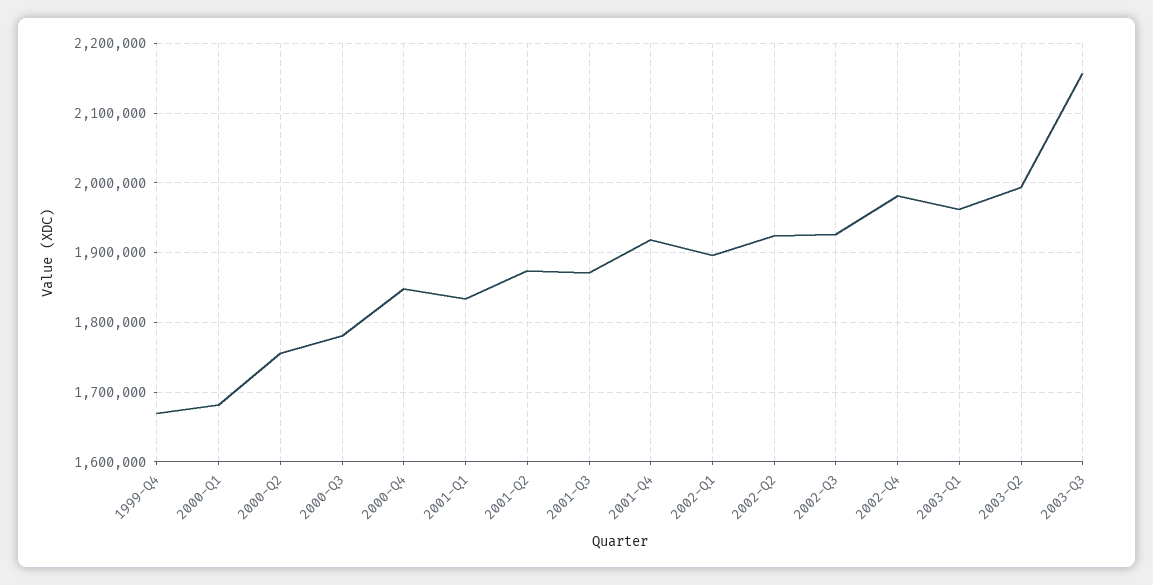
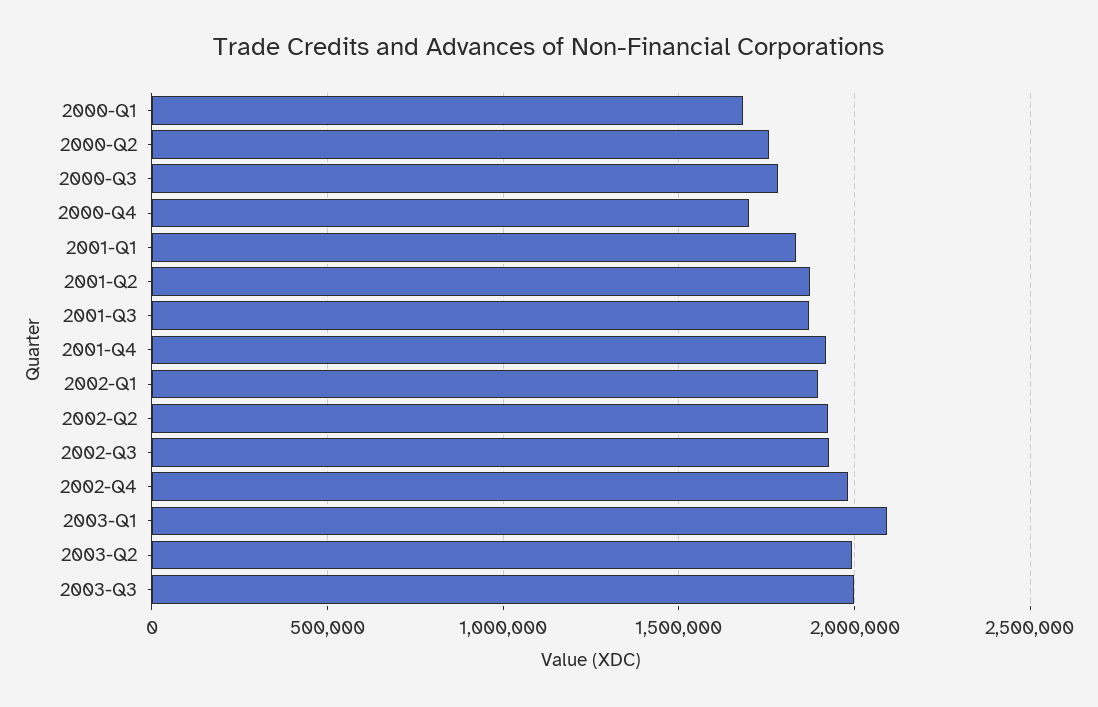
  {
-   "1999-Q4": 1670000,
    "2000-Q1": 1680000,
    "2000-Q2": 1760000,
    "2000-Q3": 1780000,
-   "2000-Q4": 1850000,
+   "2000-Q4": 1700000,
    "2001-Q1": 1830000,
    "2001-Q2": 1870000,
    "2001-Q3": 1870000,
    "2001-Q4": 1920000,
    "2002-Q1": 1900000,
    "2002-Q2": 1920000,
    "2002-Q3": 1930000,
    "2002-Q4": 1980000,
-   "2003-Q1": 1960000,
+   "2003-Q1": 2100000,
    "2003-Q2": 1990000,
-   "2003-Q3": 2160000
+   "2003-Q3": 2000000
  }

